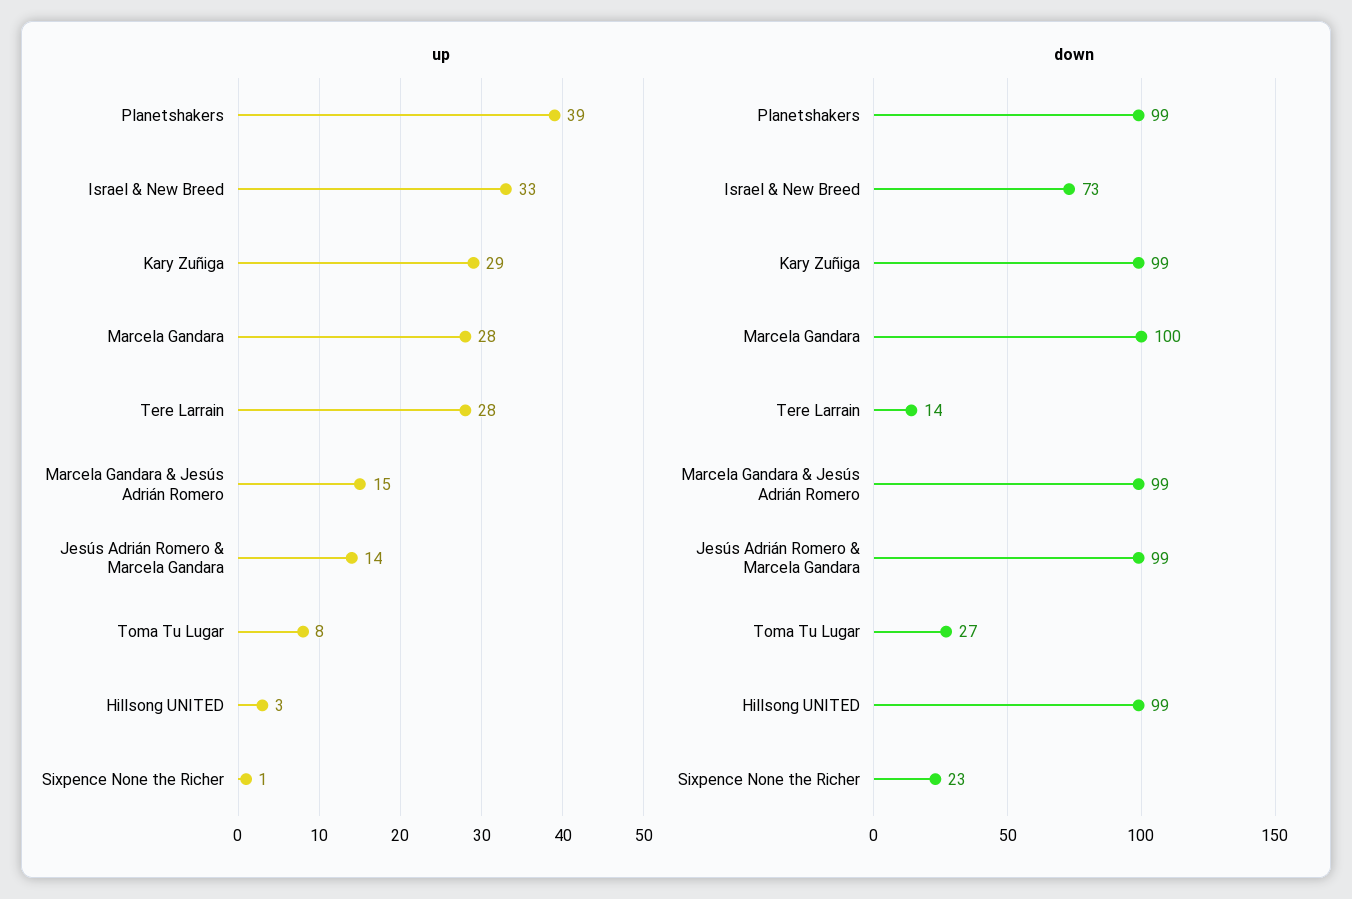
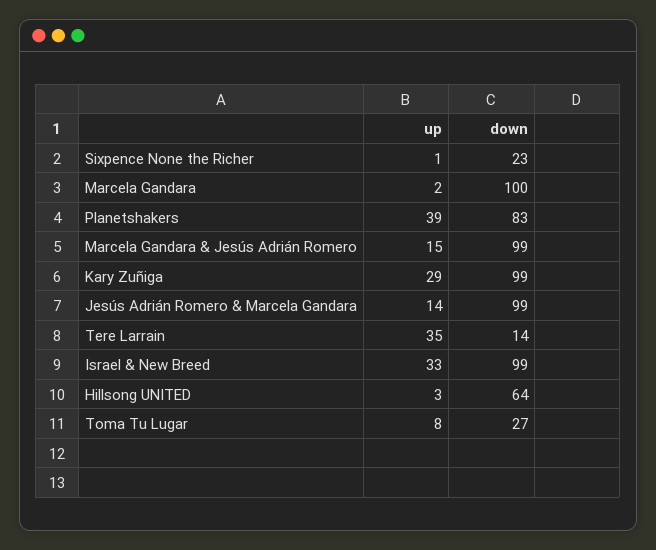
  {
    "up": {
      "Planetshakers": 39,
      "Israel & New Breed": 33,
      "Kary Zuñiga": 29,
-     "Marcela Gandara": 28,
+     "Marcela Gandara": 2,
-     "Tere Larrain": 28,
+     "Tere Larrain": 35,
      "Marcela Gandara & Jesús Adrián Romero": 15,
      "Jesús Adrián Romero & Marcela Gandara": 14,
      "Toma Tu Lugar": 8,
      "Hillsong UNITED": 3,
      "Sixpence None the Richer": 1
    },
    "down": {
-     "Planetshakers": 99,
+     "Planetshakers": 83,
-     "Israel & New Breed": 73,
+     "Israel & New Breed": 99,
      "Kary Zuñiga": 99,
      "Marcela Gandara": 100,
      "Tere Larrain": 14,
      "Marcela Gandara & Jesús Adrián Romero": 99,
      "Jesús Adrián Romero & Marcela Gandara": 99,
      "Toma Tu Lugar": 27,
-     "Hillsong UNITED": 99,
+     "Hillsong UNITED": 64,
      "Sixpence None the Richer": 23
    }
  }

